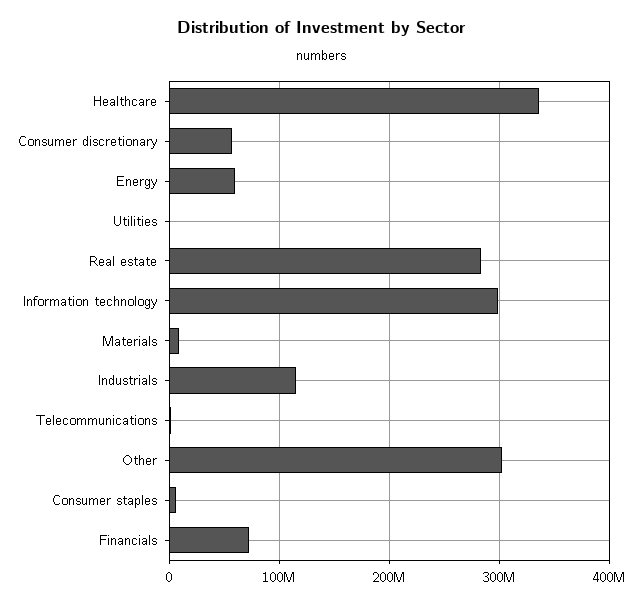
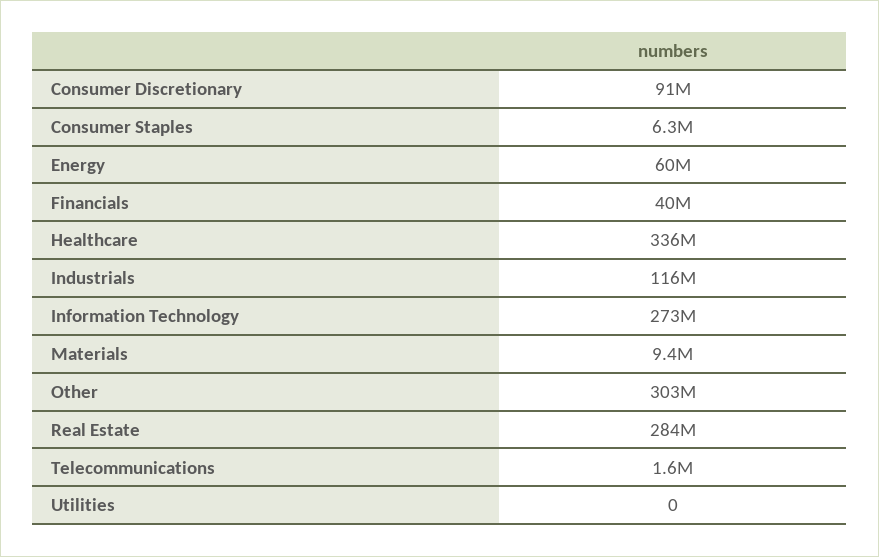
  {
    "Healthcare": 336000000,
-   "Consumer discretionary": 60000000,
+   "Consumer discretionary": 91000000,
    "Energy": 60000000,
    "Utilities": 0,
    "Real estate": 284000000,
-   "Information technology": 300000000,
+   "Information technology": 273000000,
    "Materials": 9400000,
    "Industrials": 116000000,
    "Telecommunications": 1600000,
    "Other": 303000000,
    "Consumer staples": 6300000,
-   "Financials": 70000000
+   "Financials": 40000000
  }

